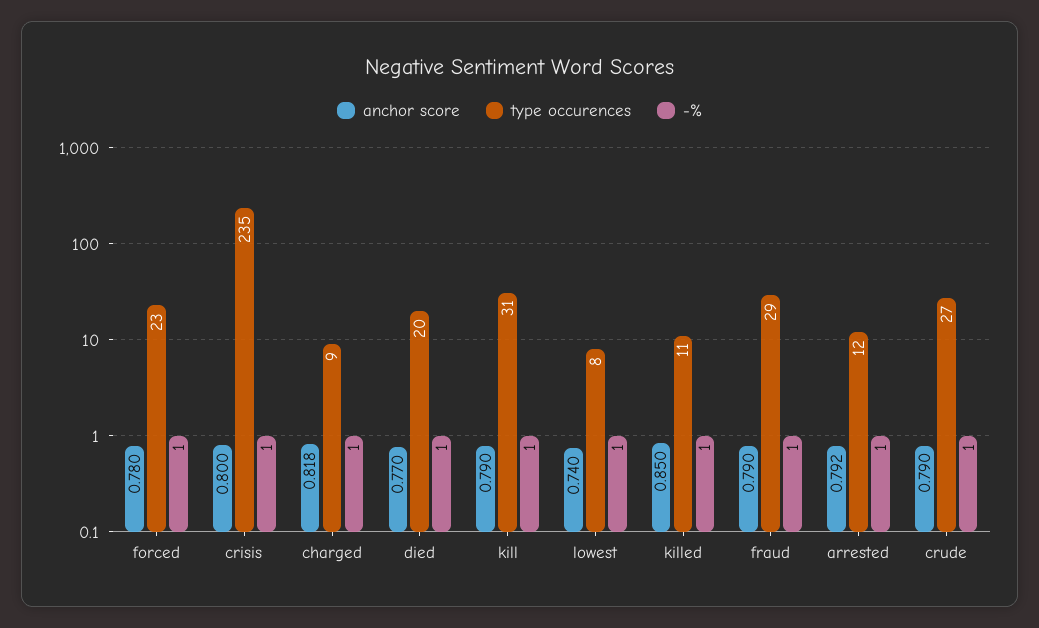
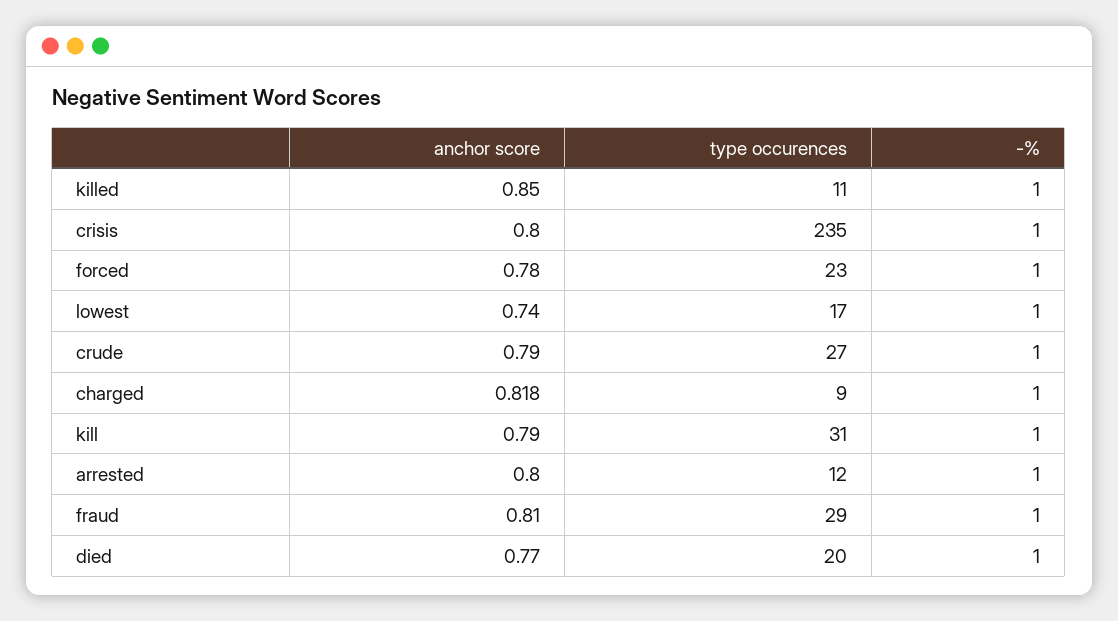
  {
    "anchor score": {
      "forced": 0.78,
      "crisis": 0.8,
      "charged": 0.818,
      "died": 0.77,
      "kill": 0.79,
      "lowest": 0.74,
      "killed": 0.85,
-     "fraud": 0.79,
+     "fraud": 0.81,
-     "arrested": 0.792,
+     "arrested": 0.8,
      "crude": 0.79
    },
    "type occurences": {
      "forced": 23,
      "crisis": 235,
      "charged": 9,
      "died": 20,
      "kill": 31,
-     "lowest": 8,
+     "lowest": 17,
      "killed": 11,
      "fraud": 29,
      "arrested": 12,
      "crude": 27
    },
    "-%": {
      "forced": 1,
      "crisis": 1,
      "charged": 1,
      "died": 1,
      "kill": 1,
      "lowest": 1,
      "killed": 1,
      "fraud": 1,
      "arrested": 1,
      "crude": 1
    }
  }

